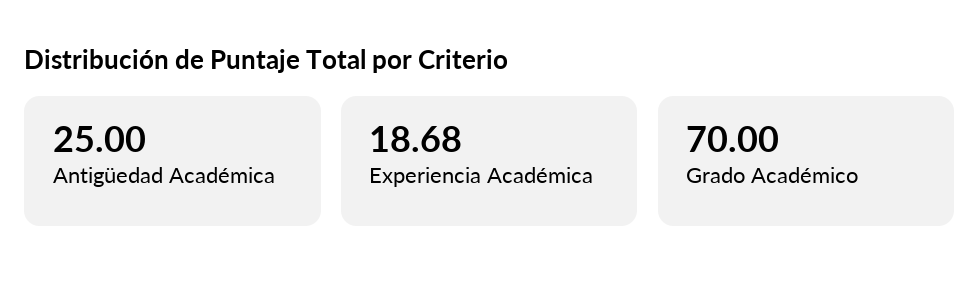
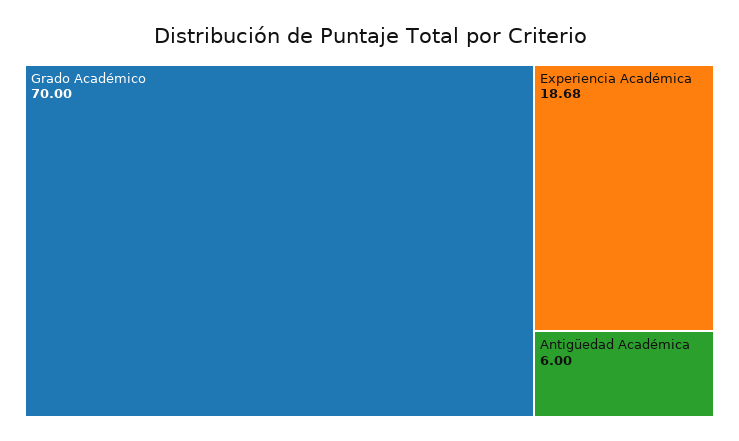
  {
-   "Antigüedad Académica": 25,
+   "Antigüedad Académica": 6,
    "Experiencia Académica": 18.68,
    "Grado Académico": 70
  }

